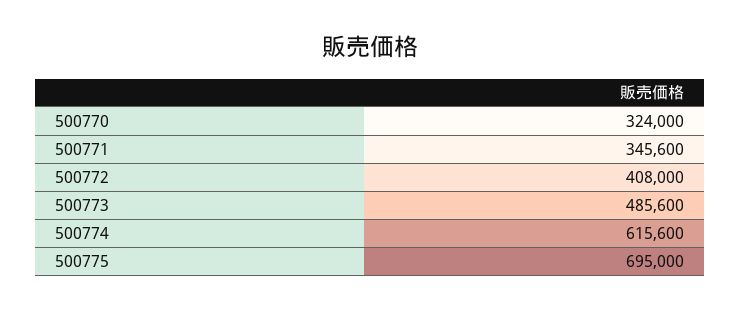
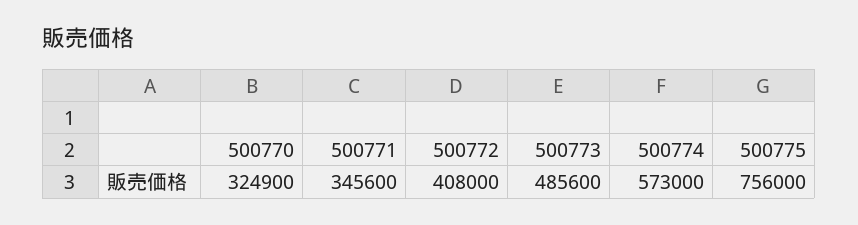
  {
-   "500770": 324000,
+   "500770": 324900,
    "500771": 345600,
    "500772": 408000,
    "500773": 485600,
-   "500774": 615600,
+   "500774": 573000,
-   "500775": 695000
+   "500775": 756000
  }

